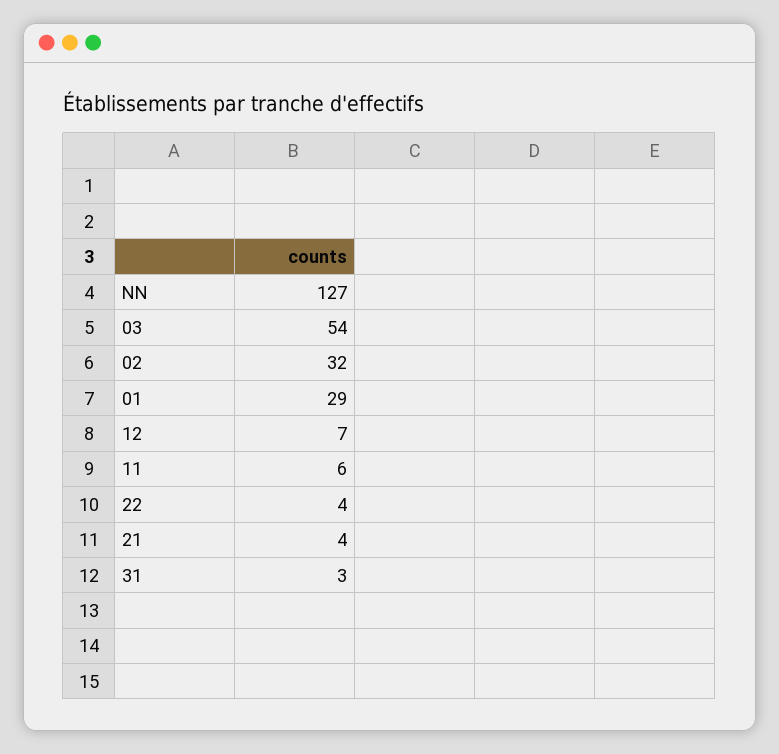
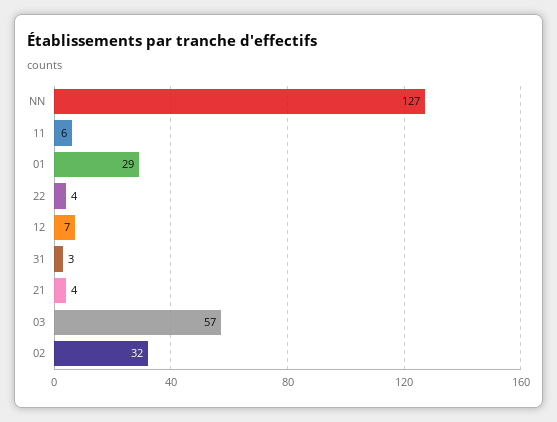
  {
    "NN": 127,
-   "03": 54,
+   "03": 57,
    "02": 32,
    "01": 29,
    "12": 7,
    "11": 6,
    "22": 4,
    "21": 4,
    "31": 3
  }

